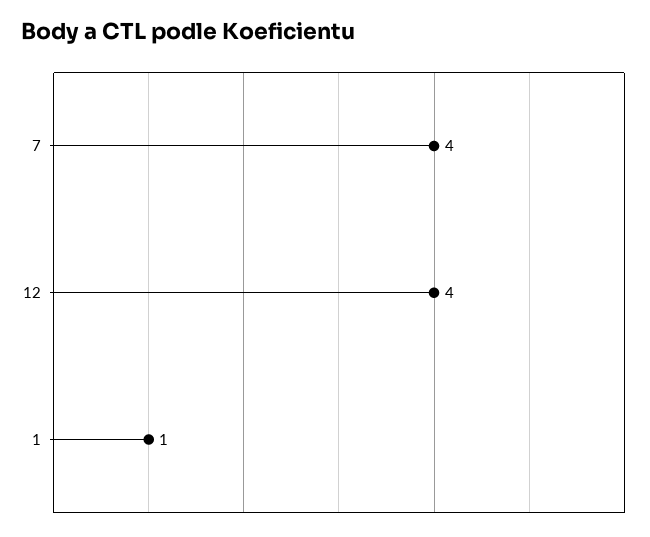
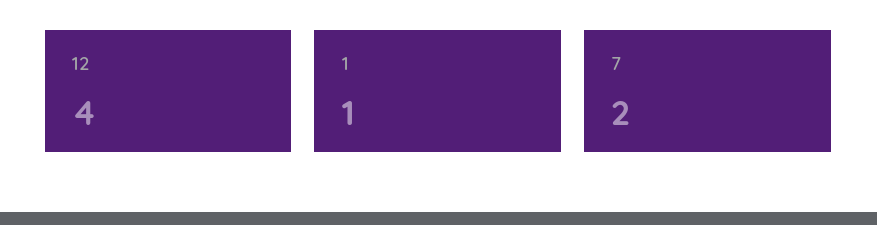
  {
-   "7": 4,
+   "7": 2,
    "12": 4,
    "1": 1
  }

